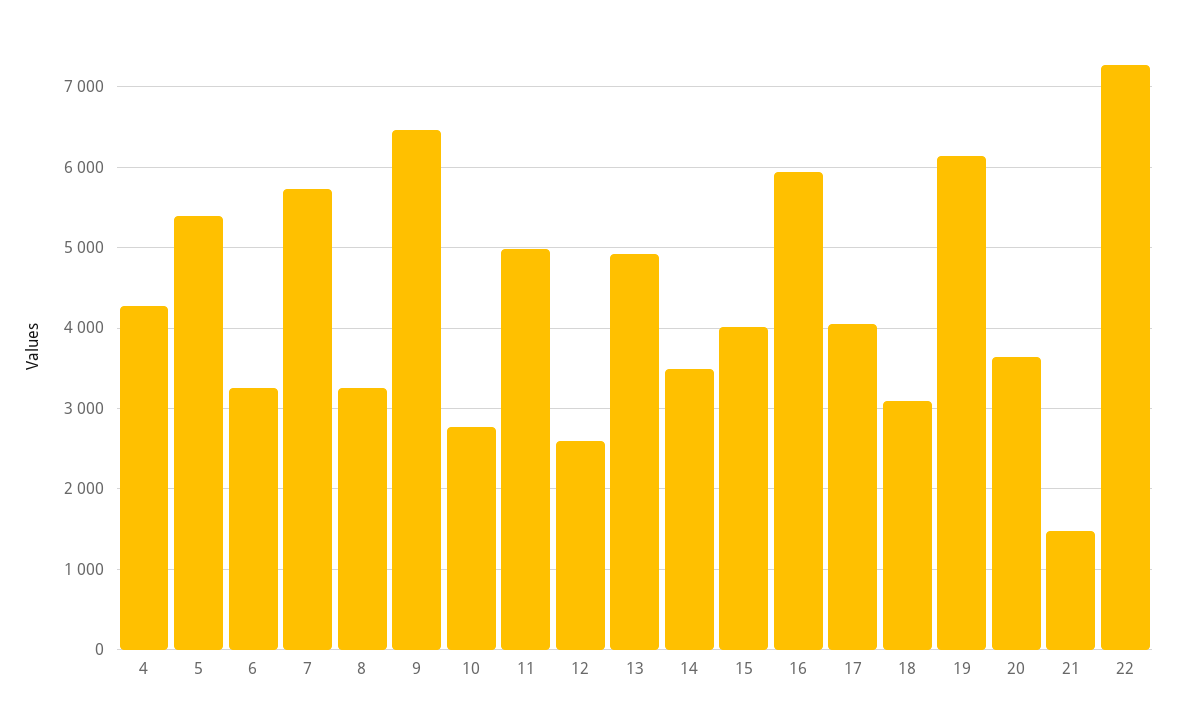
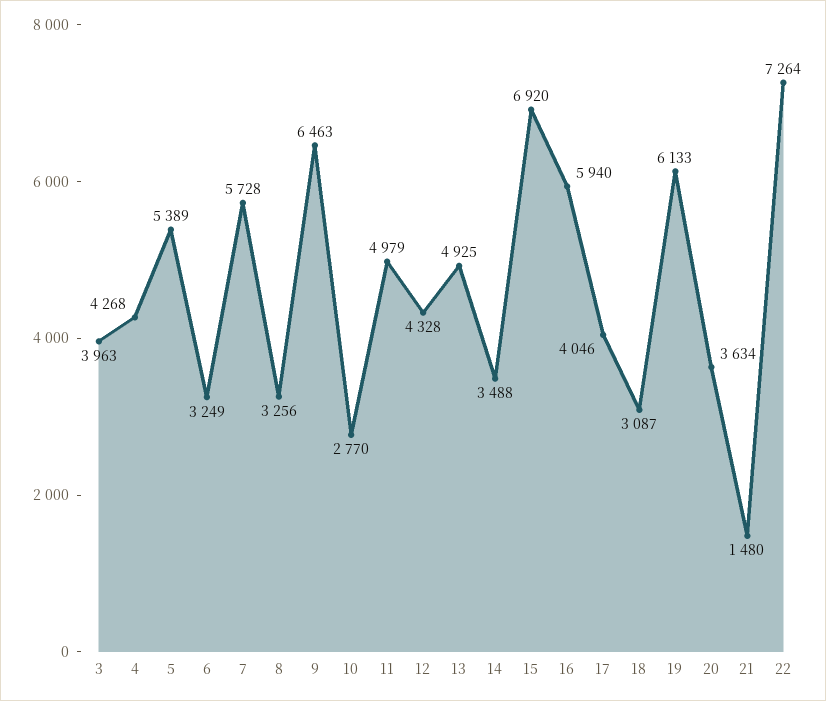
  {
    "4": 4268,
    "5": 5389,
    "6": 3249,
    "7": 5728,
    "8": 3256,
    "9": 6463,
    "10": 2770,
    "11": 4979,
-   "12": 2600,
+   "12": 4328,
    "13": 4925,
    "14": 3488,
-   "15": 4000,
+   "15": 6920,
    "16": 5940,
    "17": 4046,
    "18": 3087,
    "19": 6133,
    "20": 3634,
    "21": 1480,
-   "22": 7264
+   "22": 7264,
+   "3": 3963
  }

